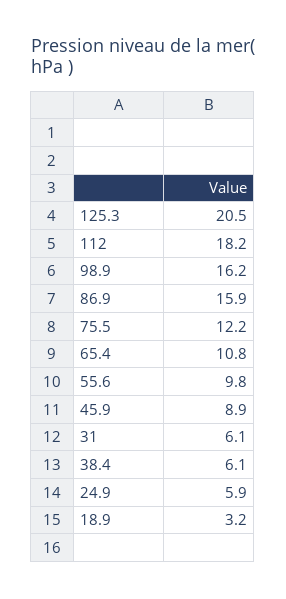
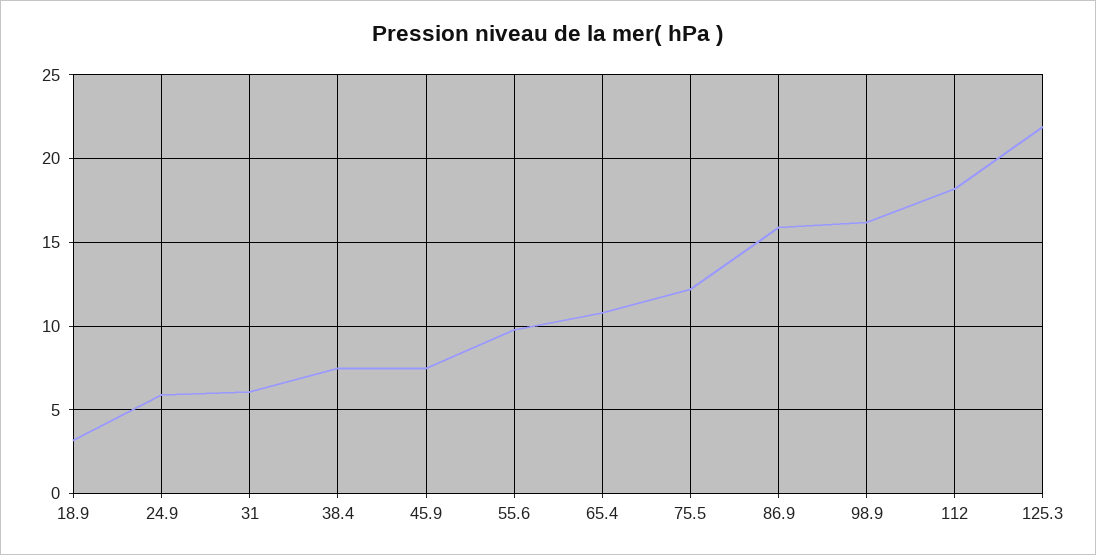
  {
-   "125.3": 20.5,
+   "125.3": 22,
    "112": 18.2,
    "98.9": 16.2,
    "86.9": 15.9,
    "75.5": 12.2,
    "65.4": 10.8,
    "55.6": 9.8,
-   "45.9": 8.9,
+   "45.9": 7.5,
    "31": 6.1,
-   "38.4": 6.1,
+   "38.4": 7.5,
    "24.9": 5.9,
    "18.9": 3.2
  }

